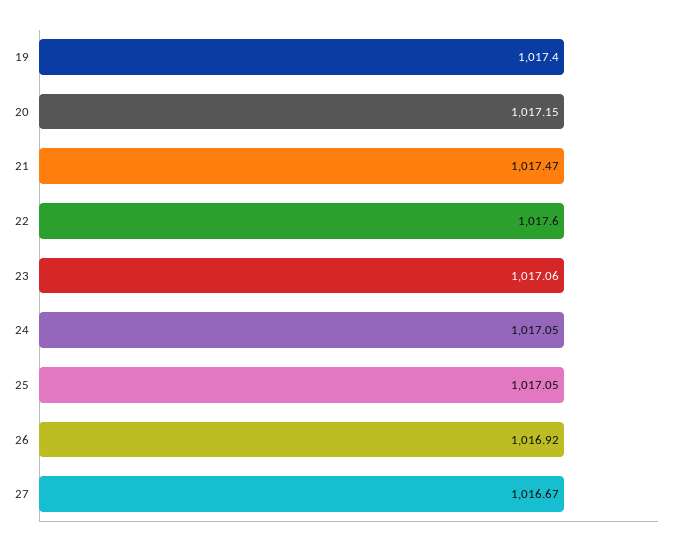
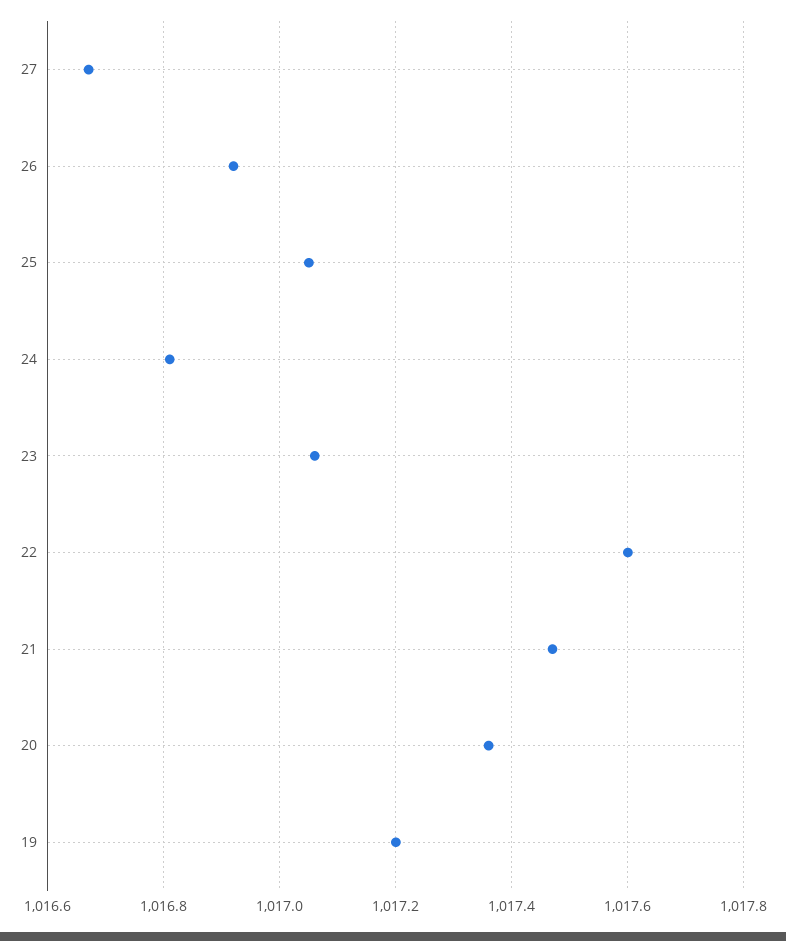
  {
-   "19": 1017.4,
+   "19": 1017.2,
-   "20": 1017.15,
+   "20": 1017.35,
    "21": 1017.47,
    "22": 1017.6,
    "23": 1017.06,
-   "24": 1017.05,
+   "24": 1016.8,
    "25": 1017.05,
    "26": 1016.92,
    "27": 1016.67
  }

